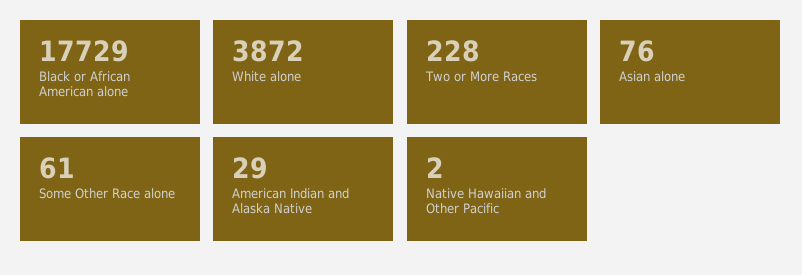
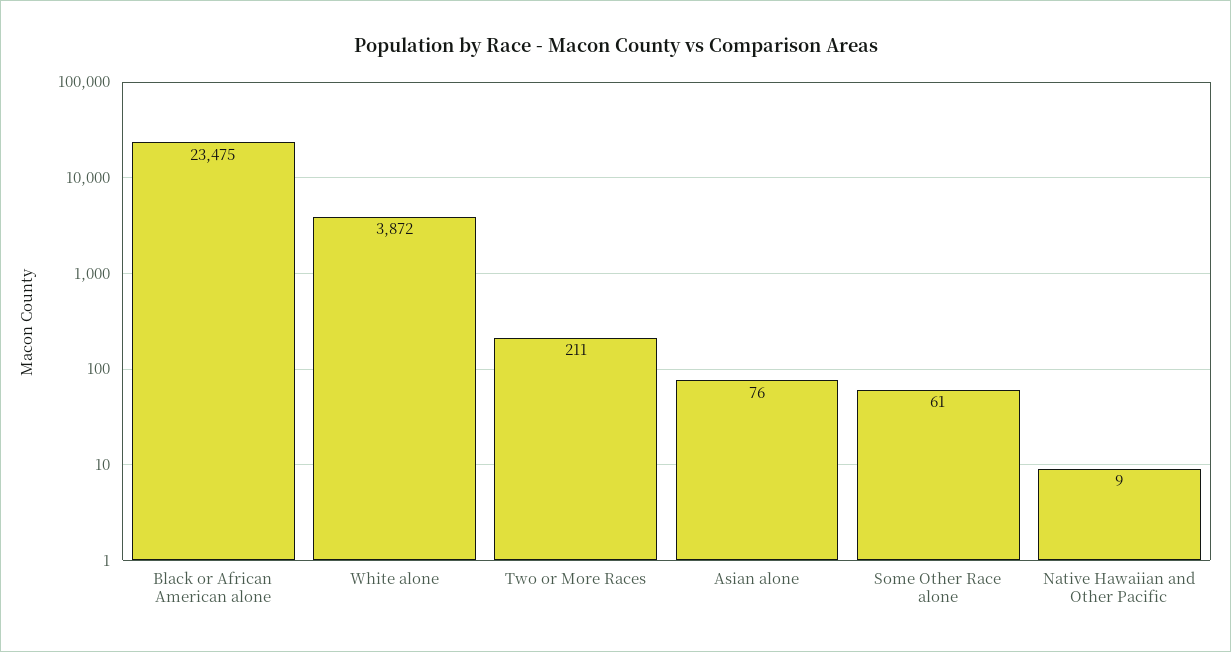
  {
-   "Black or African American alone": 17729,
+   "Black or African American alone": 23475,
    "White alone": 3872,
-   "Two or More Races": 228,
+   "Two or More Races": 211,
    "Asian alone": 76,
    "Some Other Race alone": 61,
-   "American Indian and Alaska Native": 29,
-   "Native Hawaiian and Other Pacific": 2
+   "Native Hawaiian and Other Pacific": 9
  }

